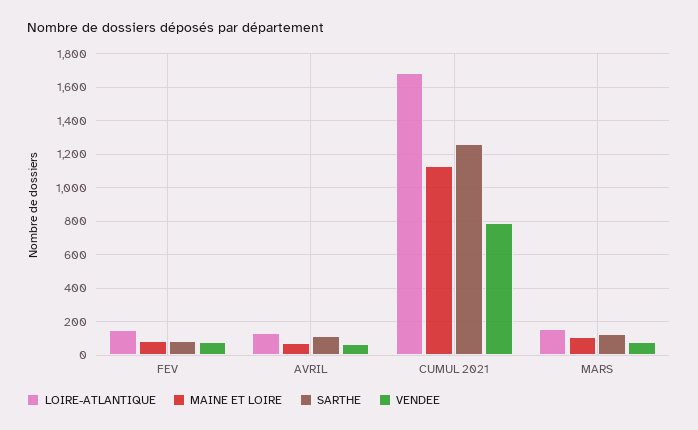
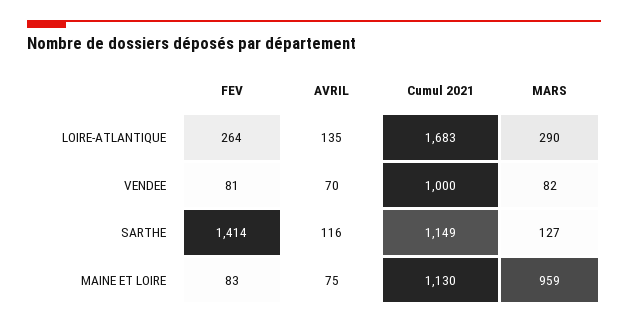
  {
    "LOIRE-ATLANTIQUE": {
-     "FEV": 150,
+     "FEV": 264,
      "AVRIL": 135,
      "CUMUL 2021": 1683,
-     "MARS": 150
+     "MARS": 290
    },
    "MAINE ET LOIRE": {
      "FEV": 83,
      "AVRIL": 75,
      "CUMUL 2021": 1130,
-     "MARS": 100
+     "MARS": 959
    },
    "SARTHE": {
-     "FEV": 100,
+     "FEV": 1414,
      "AVRIL": 116,
-     "CUMUL 2021": 1250,
+     "CUMUL 2021": 1149,
      "MARS": 127
    },
    "VENDEE": {
      "FEV": 81,
      "AVRIL": 70,
-     "CUMUL 2021": 800,
+     "CUMUL 2021": 1000,
      "MARS": 82
    }
  }

